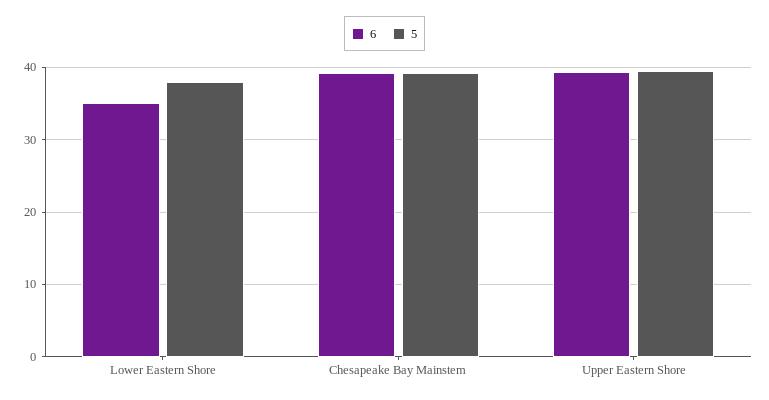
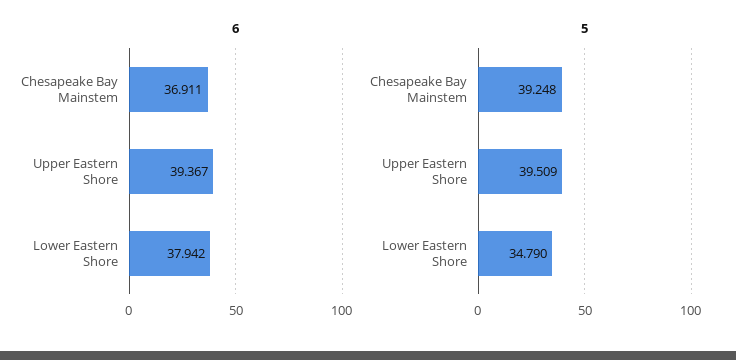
  {
    "6": {
-     "Lower Eastern Shore": 35,
+     "Lower Eastern Shore": 37.942,
-     "Chesapeake Bay Mainstem": 39,
+     "Chesapeake Bay Mainstem": 36.911,
      "Upper Eastern Shore": 39.367
    },
    "5": {
-     "Lower Eastern Shore": 38,
+     "Lower Eastern Shore": 34.79,
      "Chesapeake Bay Mainstem": 39.248,
      "Upper Eastern Shore": 39.509
    }
  }

